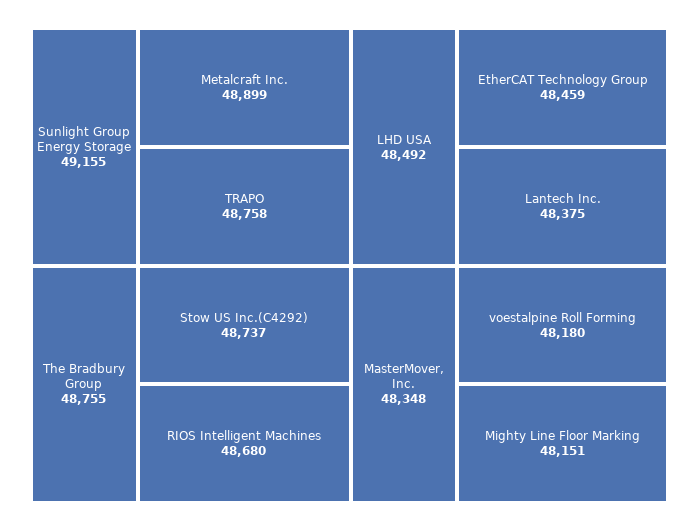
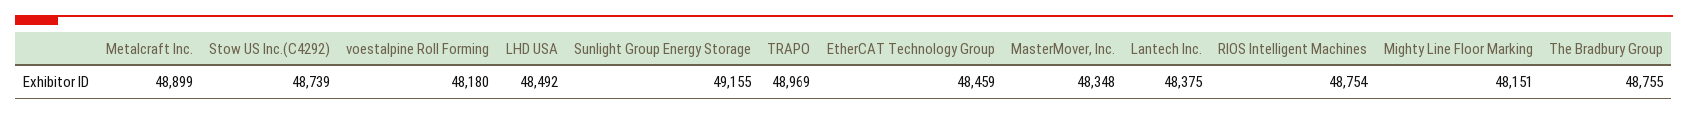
  {
    "Sunlight Group Energy Storage": 49155,
    "Metalcraft Inc.": 48899,
-   "TRAPO": 48758,
+   "TRAPO": 48969,
    "The Bradbury Group": 48755,
-   "Stow US Inc.(C4292)": 48737,
+   "Stow US Inc.(C4292)": 48739,
-   "RIOS Intelligent Machines": 48680,
+   "RIOS Intelligent Machines": 48754,
    "LHD USA": 48492,
    "EtherCAT Technology Group": 48459,
    "Lantech Inc.": 48375,
    "MasterMover, Inc.": 48348,
    "voestalpine Roll Forming": 48180,
    "Mighty Line Floor Marking": 48151
  }

